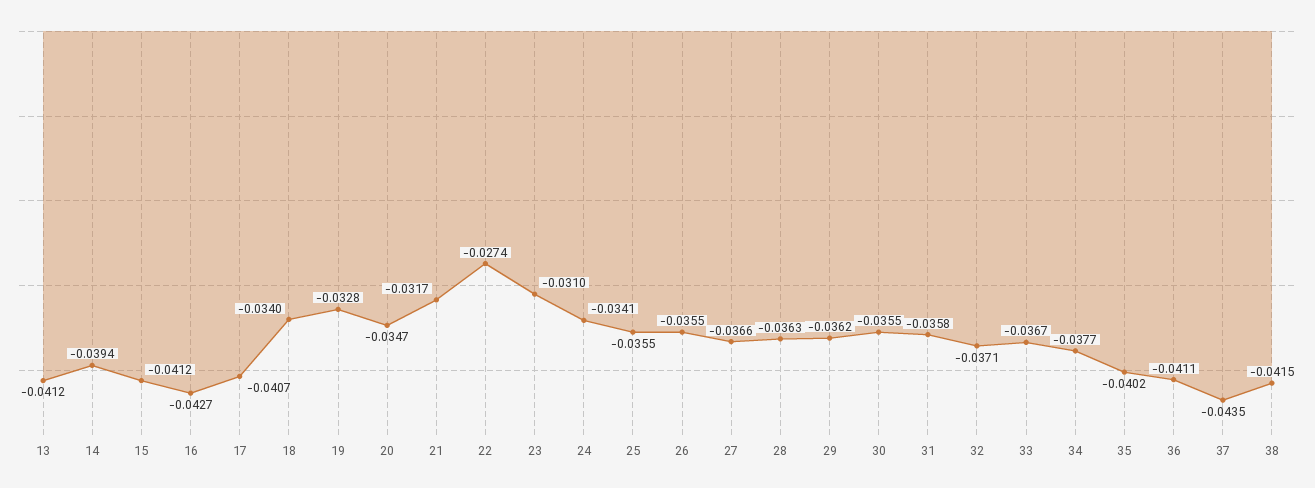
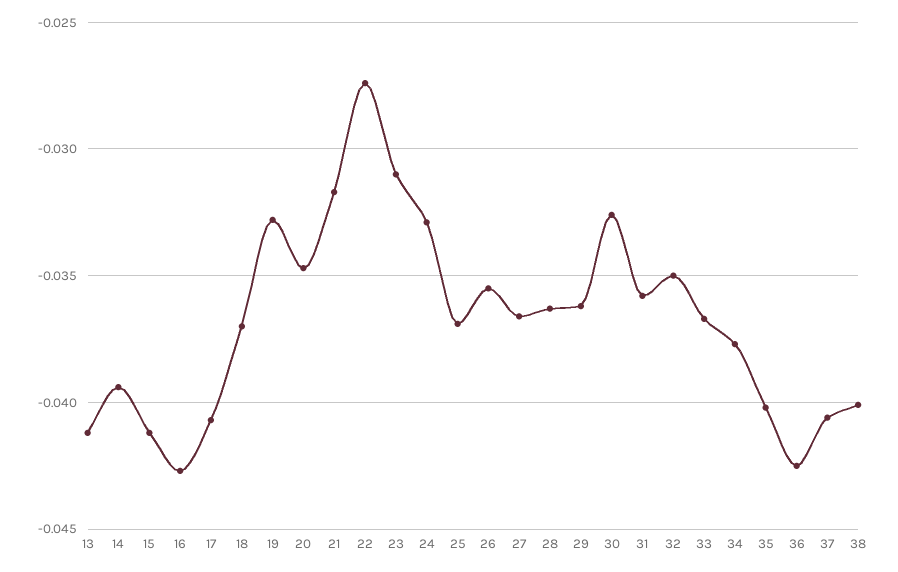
  {
    "13": -0.0412,
    "14": -0.0394,
    "15": -0.0412,
    "16": -0.0427,
    "17": -0.0407,
-   "18": -0.034,
+   "18": -0.037,
    "19": -0.0328,
    "20": -0.0347,
    "21": -0.0317,
    "22": -0.0274,
    "23": -0.031,
-   "24": -0.0341,
+   "24": -0.033,
-   "25": -0.0355,
+   "25": -0.037,
    "26": -0.0355,
    "27": -0.0366,
    "28": -0.0363,
    "29": -0.0362,
-   "30": -0.0355,
+   "30": -0.0325,
    "31": -0.0358,
-   "32": -0.0371,
+   "32": -0.035,
    "33": -0.0367,
    "34": -0.0377,
    "35": -0.0402,
-   "36": -0.0411,
+   "36": -0.0425,
-   "37": -0.0435,
+   "37": -0.0405,
-   "38": -0.0415
+   "38": -0.04
  }

